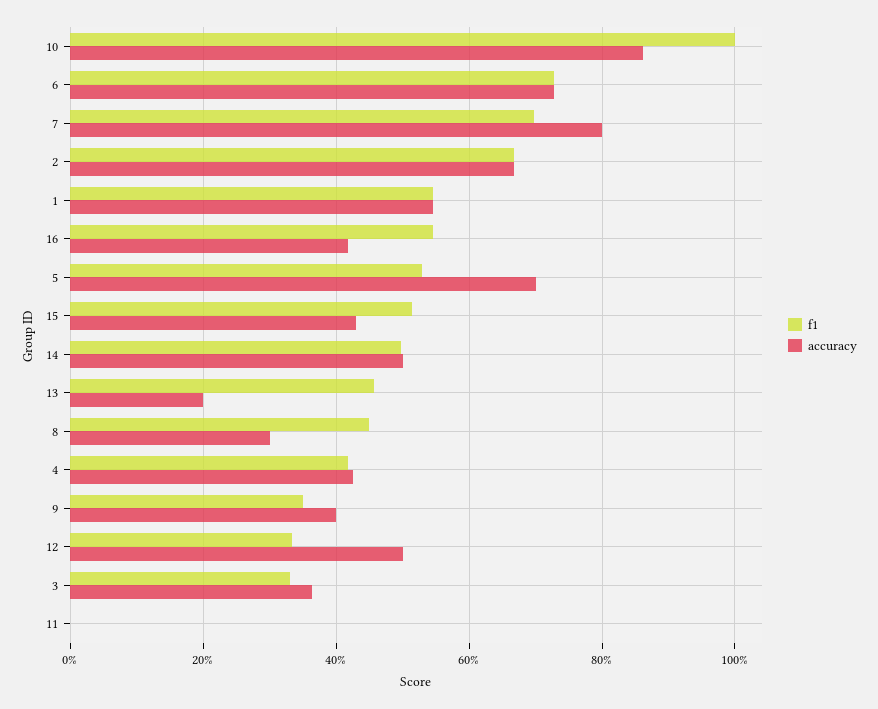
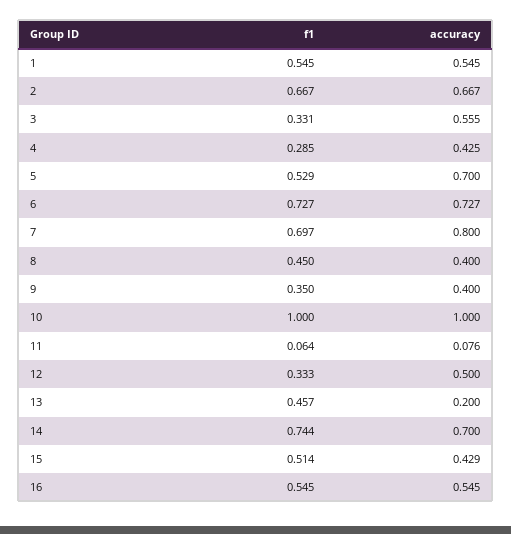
  {
    "f1": {
      "10": 1,
      "6": 0.727,
      "7": 0.697,
      "2": 0.667,
      "1": 0.545,
      "16": 0.545,
      "5": 0.529,
      "15": 0.514,
-     "14": 0.5,
+     "14": 0.744,
      "13": 0.457,
      "8": 0.45,
-     "4": 0.42,
+     "4": 0.285,
      "9": 0.35,
      "12": 0.333,
      "3": 0.331,
-     "11": 0
+     "11": 0.064
    },
    "accuracy": {
-     "10": 0.86,
+     "10": 1,
      "6": 0.727,
      "7": 0.8,
      "2": 0.667,
      "1": 0.545,
-     "16": 0.42,
+     "16": 0.545,
      "5": 0.7,
      "15": 0.429,
-     "14": 0.5,
+     "14": 0.7,
      "13": 0.2,
-     "8": 0.3,
+     "8": 0.4,
      "4": 0.425,
      "9": 0.4,
      "12": 0.5,
-     "3": 0.36,
+     "3": 0.555,
-     "11": 0
+     "11": 0.076
    }
  }

